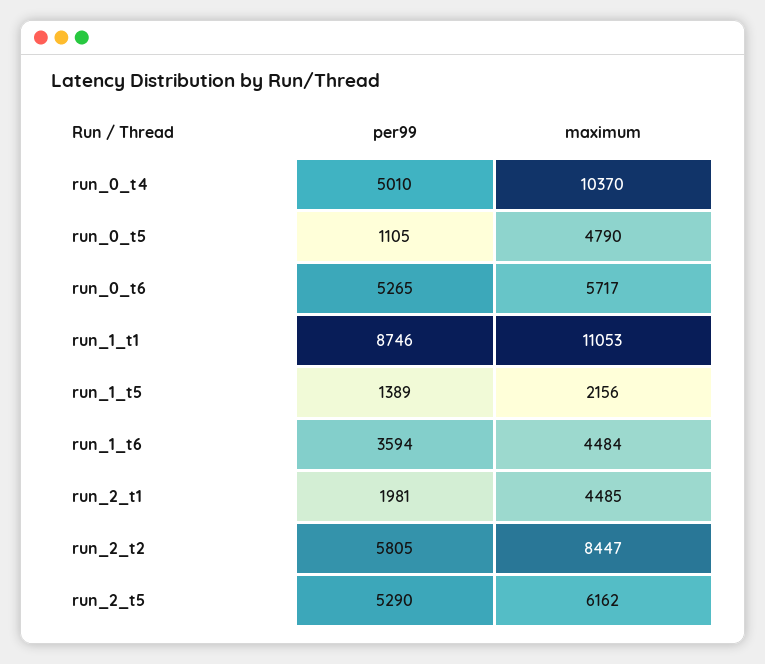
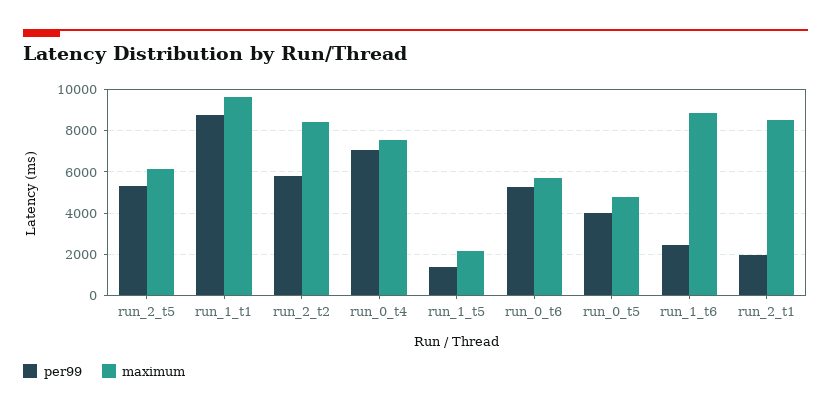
  {
    "per99": {
-     "run_0_t4": 5010,
+     "run_0_t4": 7000,
-     "run_0_t5": 1105,
+     "run_0_t5": 4000,
      "run_0_t6": 5265,
      "run_1_t1": 8746,
      "run_1_t5": 1389,
-     "run_1_t6": 3594,
+     "run_1_t6": 2500,
      "run_2_t1": 1981,
      "run_2_t2": 5805,
      "run_2_t5": 5290
    },
    "maximum": {
-     "run_0_t4": 10370,
+     "run_0_t4": 7500,
      "run_0_t5": 4790,
      "run_0_t6": 5717,
-     "run_1_t1": 11053,
+     "run_1_t1": 9500,
      "run_1_t5": 2156,
-     "run_1_t6": 4484,
+     "run_1_t6": 9000,
-     "run_2_t1": 4485,
+     "run_2_t1": 8500,
      "run_2_t2": 8447,
      "run_2_t5": 6162
    }
  }

